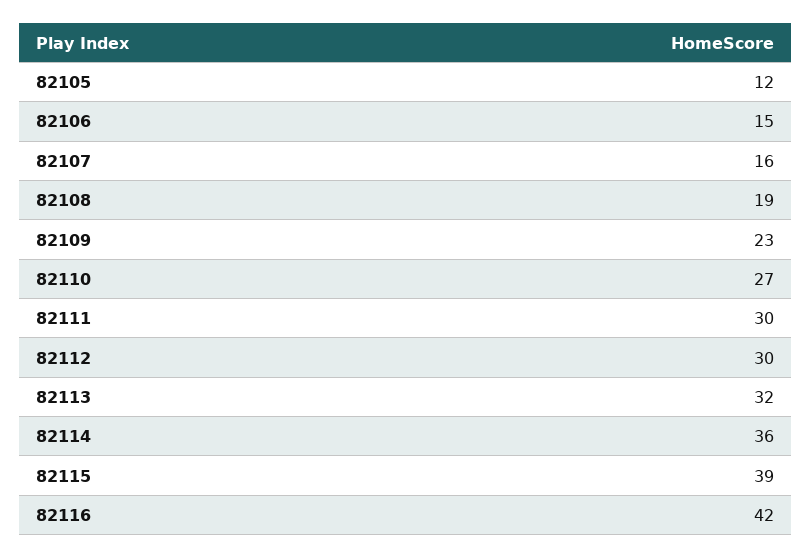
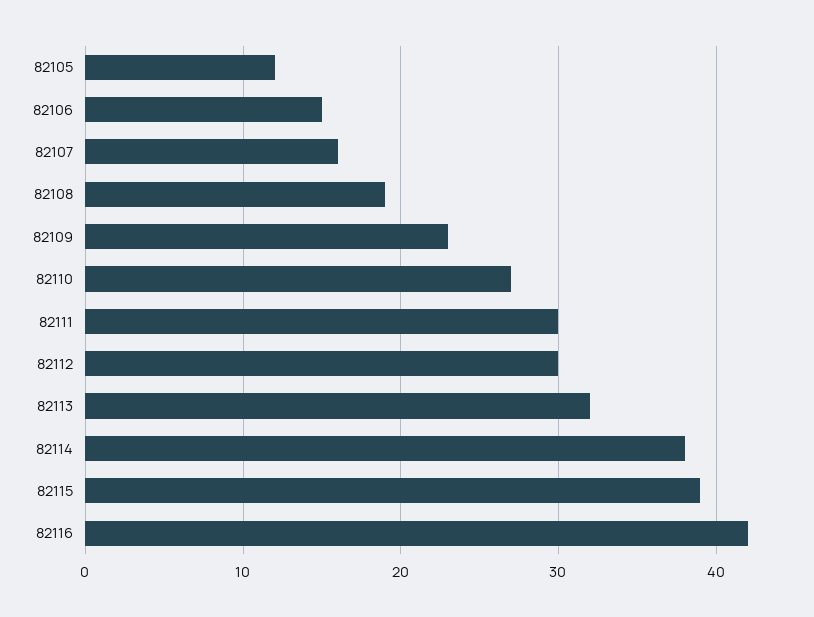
  {
    "82105": 12,
    "82106": 15,
    "82107": 16,
    "82108": 19,
    "82109": 23,
    "82110": 27,
    "82111": 30,
    "82112": 30,
    "82113": 32,
-   "82114": 36,
+   "82114": 38,
    "82115": 39,
    "82116": 42
  }

